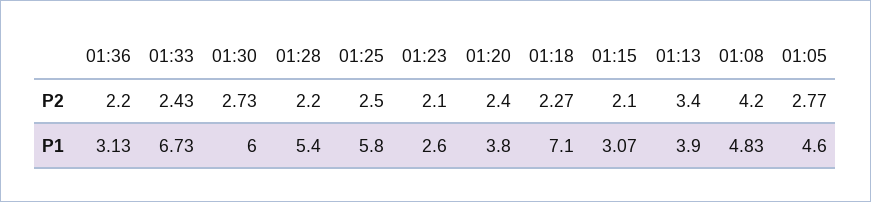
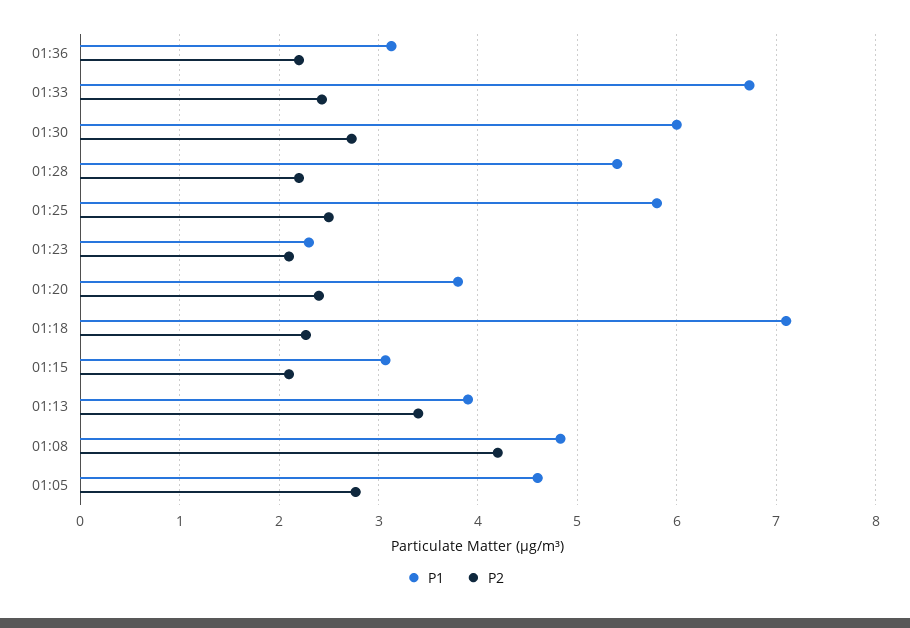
  {
    "P2": {
      "01:36": 2.2,
      "01:33": 2.43,
      "01:30": 2.73,
      "01:28": 2.2,
      "01:25": 2.5,
      "01:23": 2.1,
      "01:20": 2.4,
      "01:18": 2.27,
      "01:15": 2.1,
      "01:13": 3.4,
      "01:08": 4.2,
      "01:05": 2.77
    },
    "P1": {
      "01:36": 3.13,
      "01:33": 6.73,
      "01:30": 6,
      "01:28": 5.4,
      "01:25": 5.8,
-     "01:23": 2.6,
+     "01:23": 2.3,
      "01:20": 3.8,
      "01:18": 7.1,
      "01:15": 3.07,
      "01:13": 3.9,
      "01:08": 4.83,
      "01:05": 4.6
    }
  }

